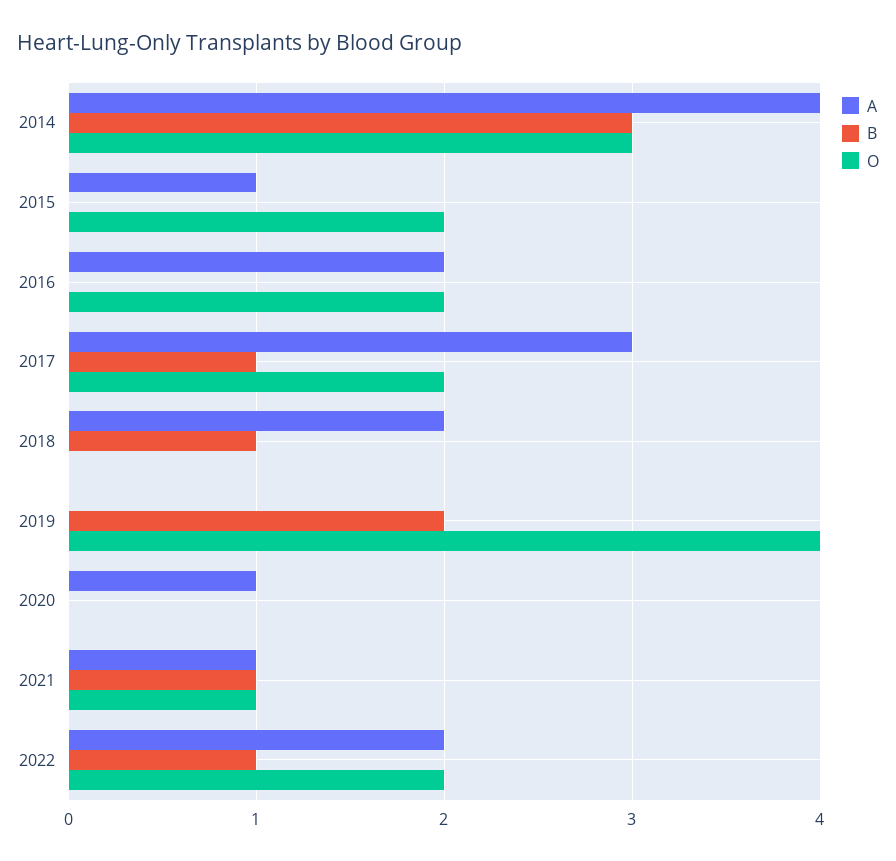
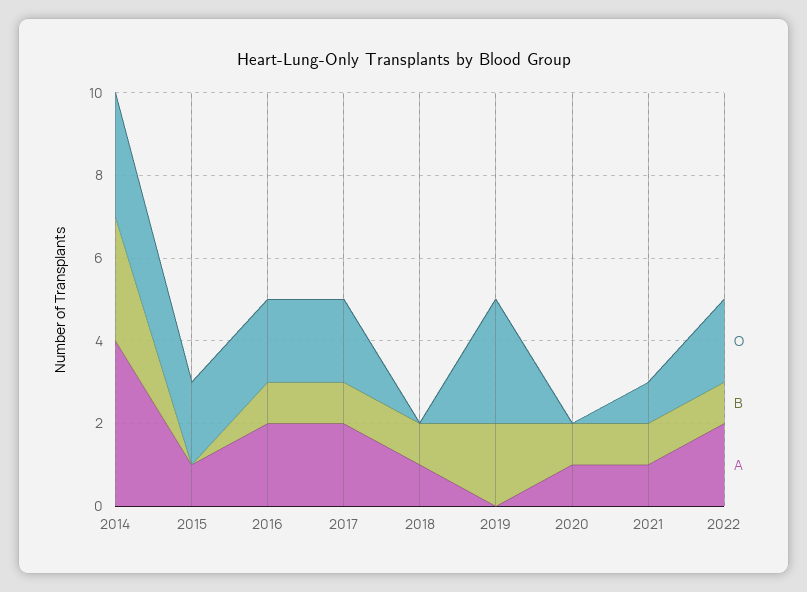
  {
    "A": {
      "2014": 4,
      "2015": 1,
      "2016": 2,
-     "2017": 3,
+     "2017": 2,
-     "2018": 2,
+     "2018": 1,
      "2019": 0,
      "2020": 1,
      "2021": 1,
      "2022": 2
    },
    "B": {
      "2014": 3,
      "2015": 0,
-     "2016": 0,
+     "2016": 1,
      "2017": 1,
      "2018": 1,
      "2019": 2,
-     "2020": 0,
+     "2020": 1,
      "2021": 1,
      "2022": 1
    },
    "O": {
      "2014": 3,
      "2015": 2,
      "2016": 2,
      "2017": 2,
      "2018": 0,
-     "2019": 4,
+     "2019": 3,
      "2020": 0,
      "2021": 1,
      "2022": 2
    }
  }

